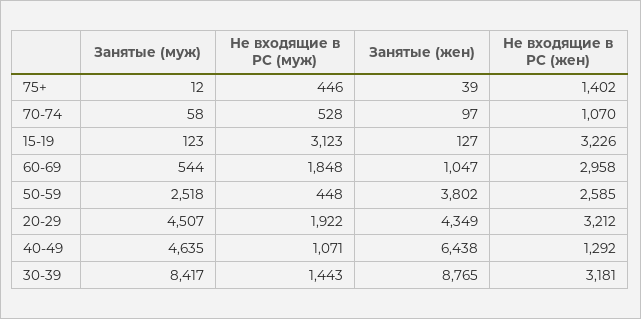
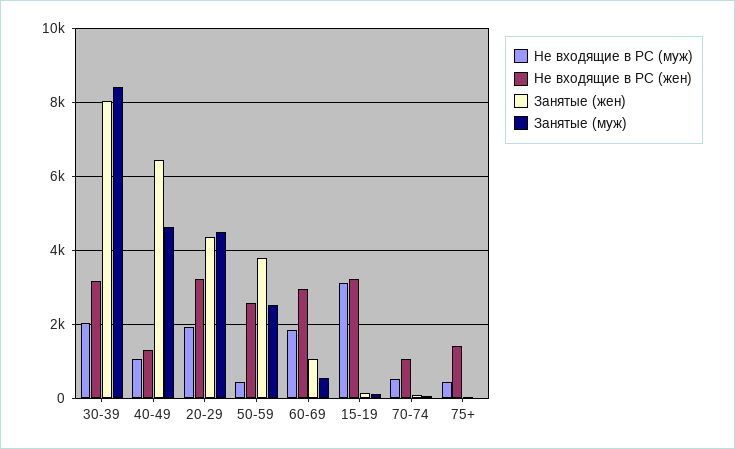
  {
    "Занятые (муж)": {
      "75+": 12,
      "70-74": 58,
      "15-19": 123,
      "60-69": 544,
      "50-59": 2518,
      "20-29": 4507,
      "40-49": 4635,
      "30-39": 8417
    },
    "Не входящие в РС (муж)": {
      "75+": 446,
      "70-74": 528,
      "15-19": 3123,
      "60-69": 1848,
      "50-59": 448,
      "20-29": 1922,
      "40-49": 1071,
-     "30-39": 1443
+     "30-39": 2000
    },
    "Занятые (жен)": {
      "75+": 39,
      "70-74": 97,
      "15-19": 127,
      "60-69": 1047,
      "50-59": 3802,
      "20-29": 4349,
      "40-49": 6438,
-     "30-39": 8765
+     "30-39": 8000
    },
    "Не входящие в РС (жен)": {
      "75+": 1402,
      "70-74": 1070,
      "15-19": 3226,
      "60-69": 2958,
      "50-59": 2585,
      "20-29": 3212,
      "40-49": 1292,
      "30-39": 3181
    }
  }

